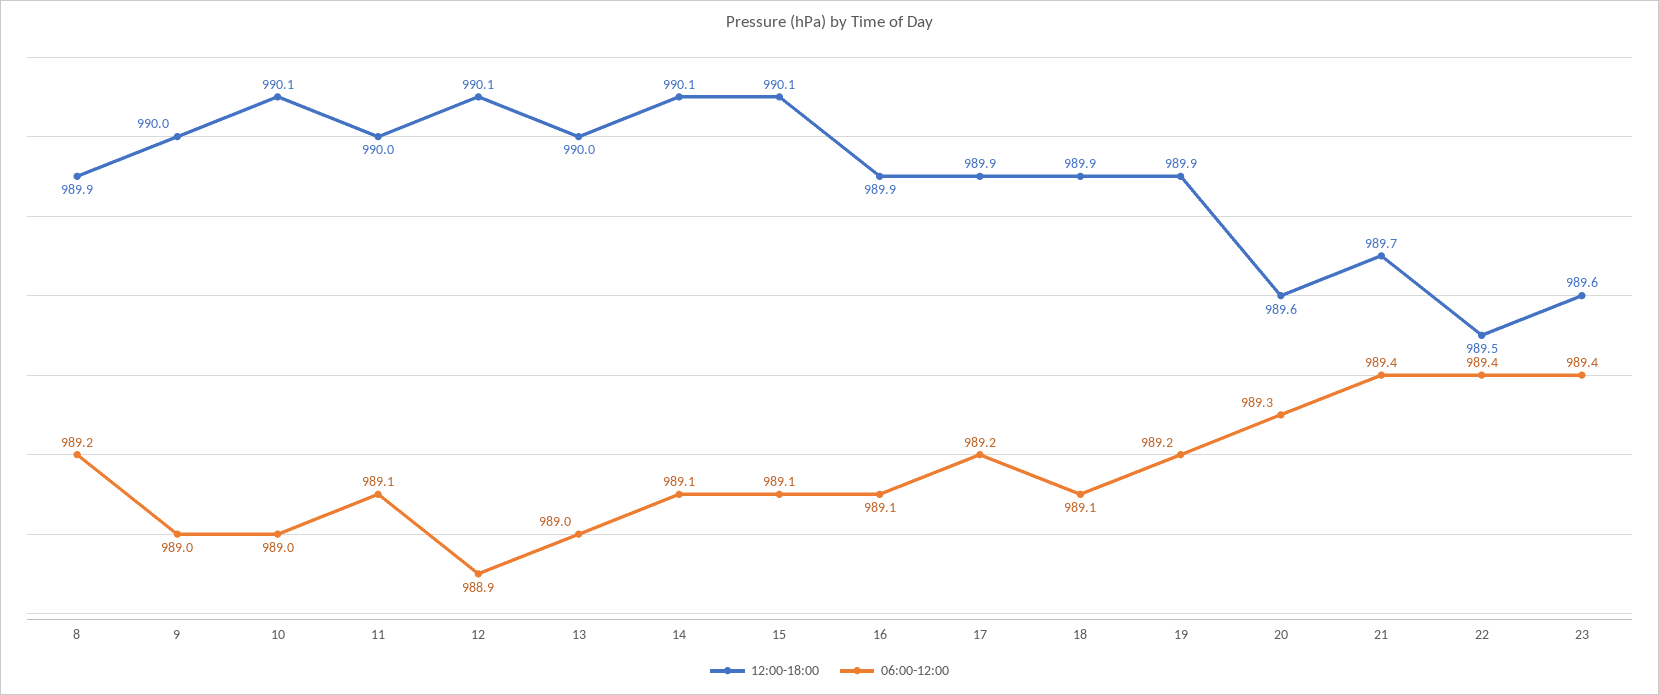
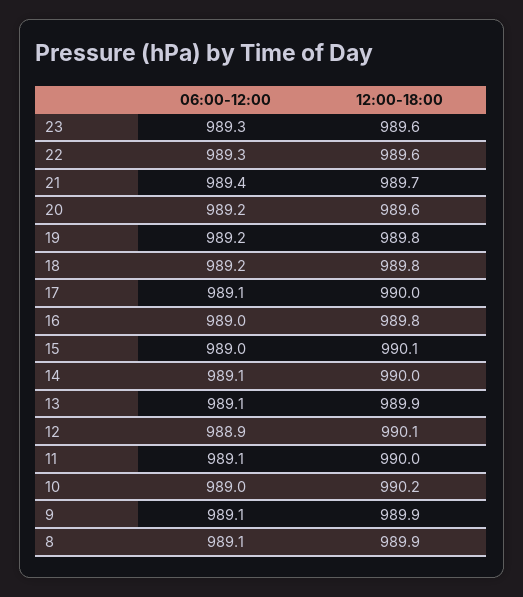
  {
    "12:00-18:00": {
      "8": 989.9,
-     "9": 990,
+     "9": 989.9,
-     "10": 990.1,
+     "10": 990.2,
      "11": 990,
      "12": 990.1,
-     "13": 990,
+     "13": 989.9,
-     "14": 990.1,
+     "14": 990,
      "15": 990.1,
-     "16": 989.9,
+     "16": 989.8,
-     "17": 989.9,
+     "17": 990,
-     "18": 989.9,
+     "18": 989.8,
-     "19": 989.9,
+     "19": 989.8,
      "20": 989.6,
      "21": 989.7,
-     "22": 989.5,
+     "22": 989.6,
      "23": 989.6
    },
    "06:00-12:00": {
-     "8": 989.2,
+     "8": 989.1,
-     "9": 989,
+     "9": 989.1,
      "10": 989,
      "11": 989.1,
      "12": 988.9,
-     "13": 989,
+     "13": 989.1,
      "14": 989.1,
-     "15": 989.1,
+     "15": 989,
-     "16": 989.1,
+     "16": 989,
-     "17": 989.2,
+     "17": 989.1,
-     "18": 989.1,
+     "18": 989.2,
      "19": 989.2,
-     "20": 989.3,
+     "20": 989.2,
      "21": 989.4,
-     "22": 989.4,
+     "22": 989.3,
-     "23": 989.4
+     "23": 989.3
    }
  }

